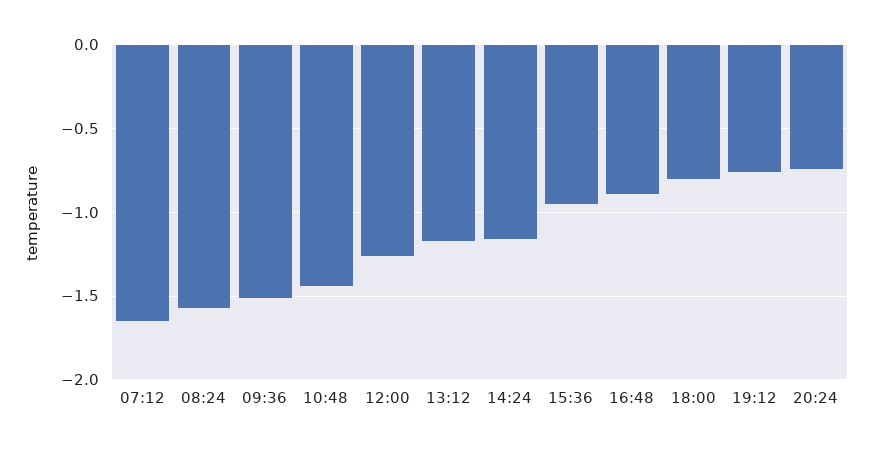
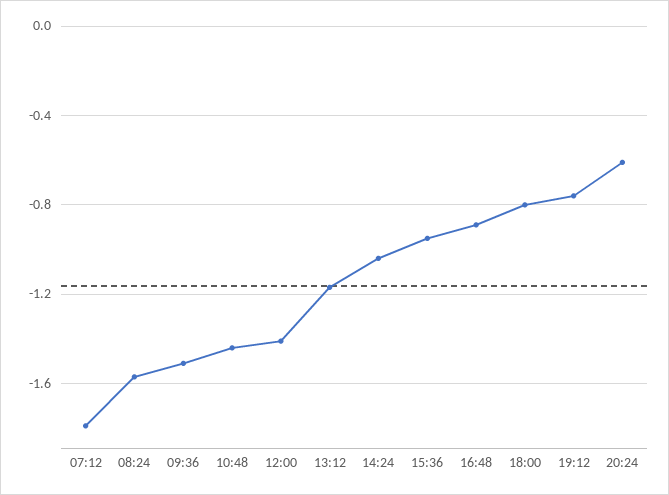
  {
-   "07:12": -1.65,
+   "07:12": -1.8,
    "08:24": -1.55,
    "09:36": -1.5,
    "10:48": -1.45,
-   "12:00": -1.25,
+   "12:00": -1.4,
    "13:12": -1.15,
-   "14:24": -1.15,
+   "14:24": -1.05,
    "15:36": -0.95,
    "16:48": -0.9,
    "18:00": -0.8,
    "19:12": -0.75,
-   "20:24": -0.75
+   "20:24": -0.6
  }

